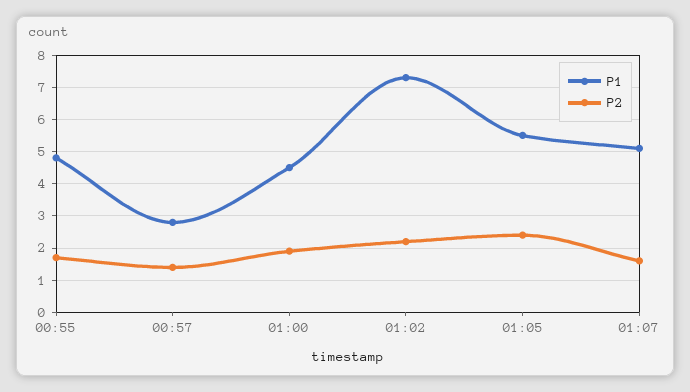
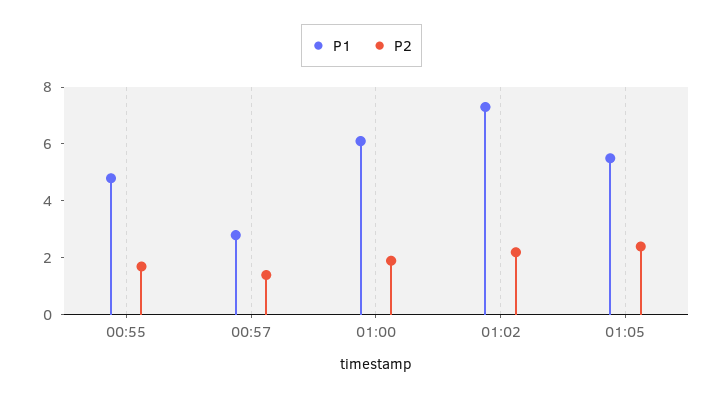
  {
    "P1": {
      "00:55": 5,
      "00:57": 3,
-     "01:00": 4.5,
+     "01:00": 6,
      "01:02": 7.5,
-     "01:05": 5.5,
+     "01:05": 5.5
-     "01:07": 5
    },
    "P2": {
      "00:55": 1.5,
      "00:57": 1.5,
      "01:00": 2,
      "01:02": 2,
-     "01:05": 2.5,
+     "01:05": 2.5
-     "01:07": 1.5
    }
  }

